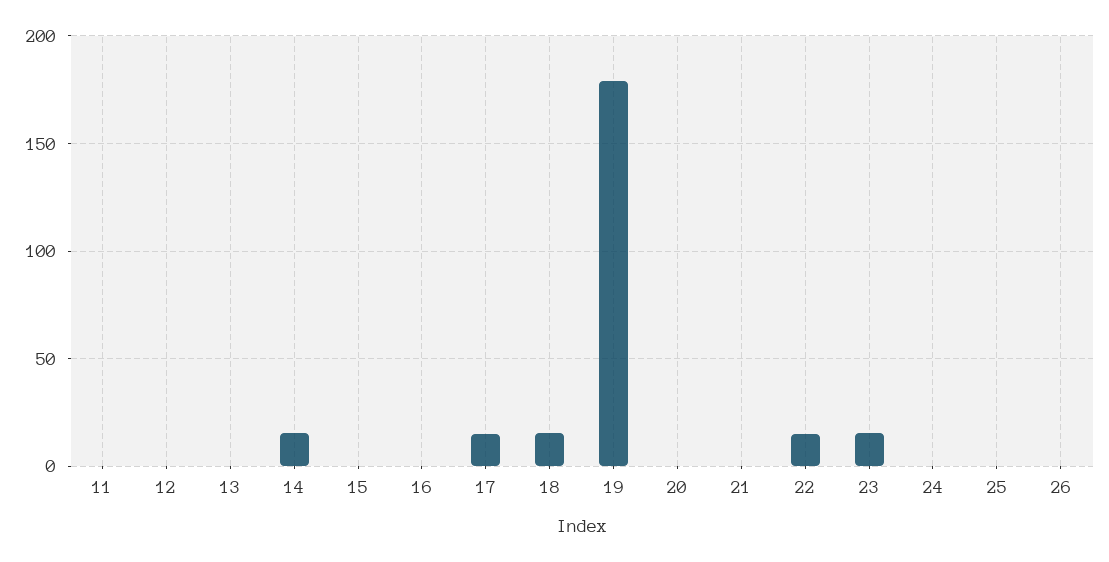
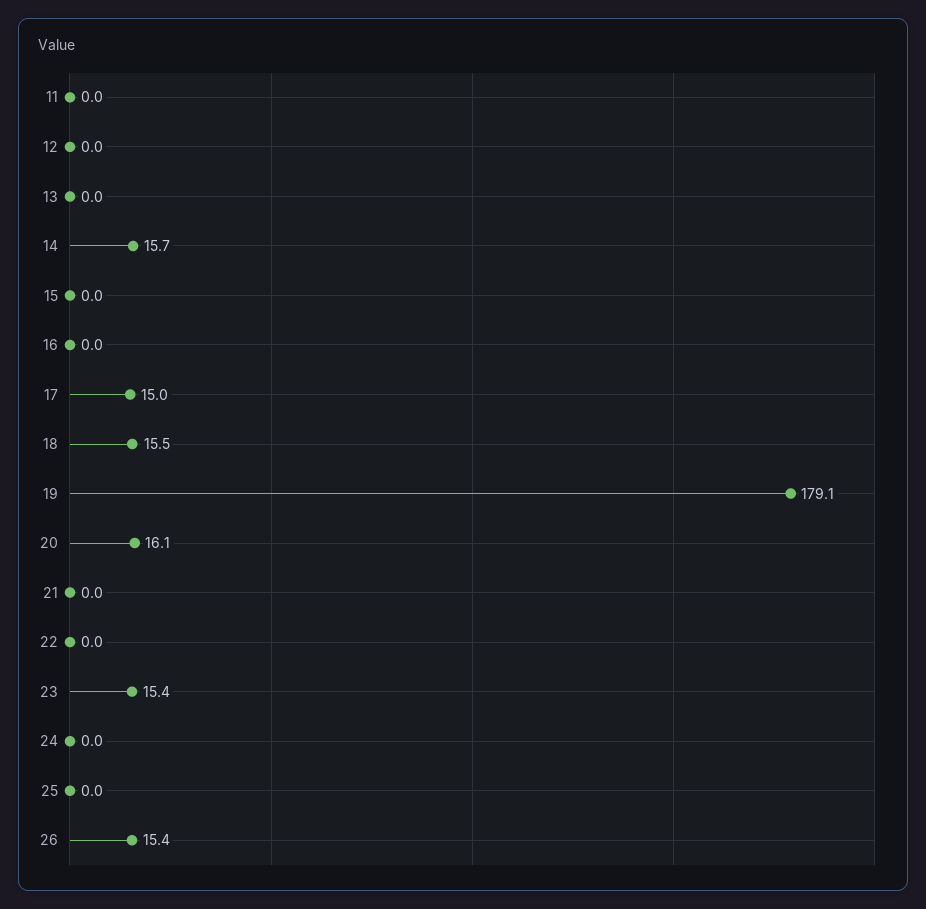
  {
    "11": 0,
    "12": 0,
    "13": 0,
    "14": 15.7,
    "15": 0,
    "16": 0,
    "17": 15,
    "18": 15.5,
    "19": 179.1,
-   "20": 0,
+   "20": 16.1,
    "21": 0,
-   "22": 15,
+   "22": 0,
    "23": 15.4,
    "24": 0,
    "25": 0,
-   "26": 0
+   "26": 15.4
  }

